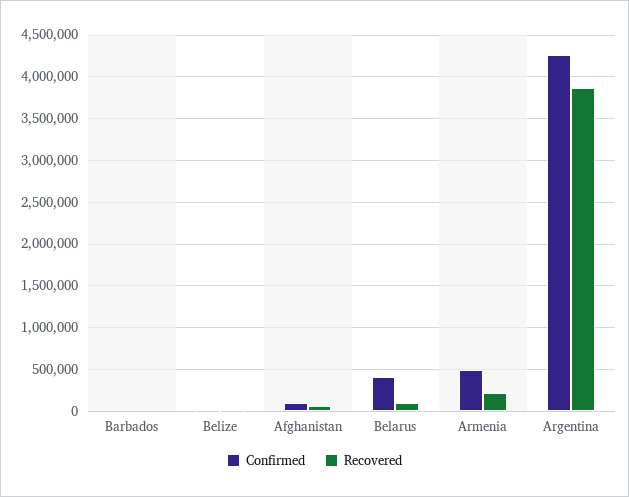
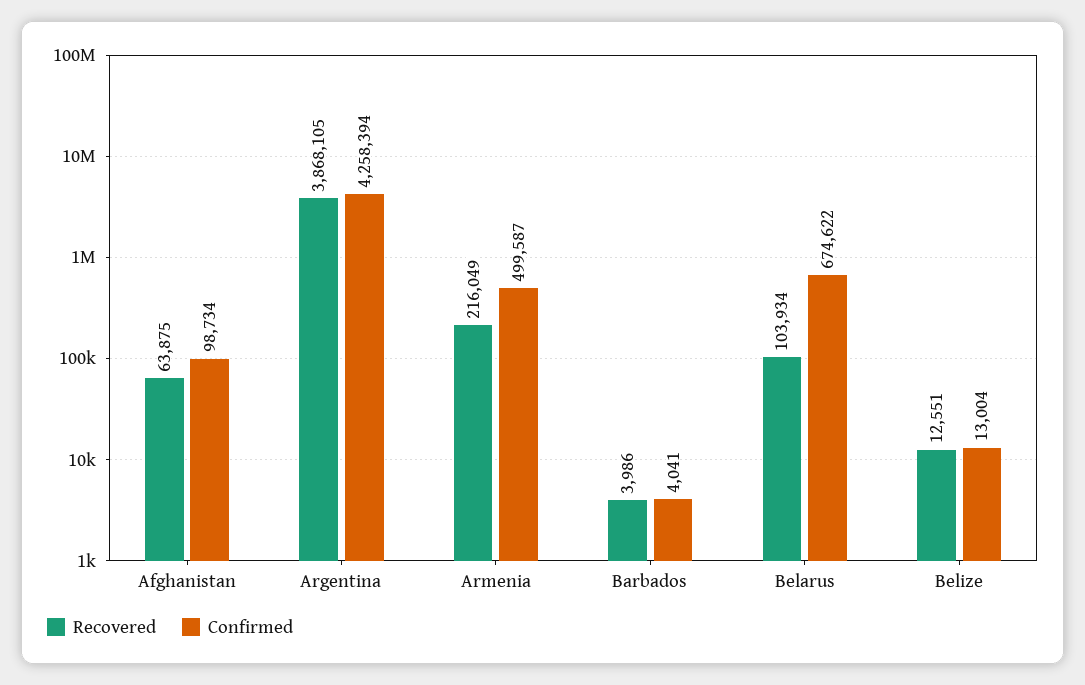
  {
    "Confirmed": {
      "Barbados": 4041,
      "Belize": 13004,
      "Afghanistan": 98734,
-     "Belarus": 400000,
+     "Belarus": 674622,
      "Armenia": 499587,
      "Argentina": 4258394
    },
    "Recovered": {
      "Barbados": 3986,
      "Belize": 12551,
      "Afghanistan": 63875,
      "Belarus": 103934,
      "Armenia": 216049,
      "Argentina": 3868105
    }
  }

